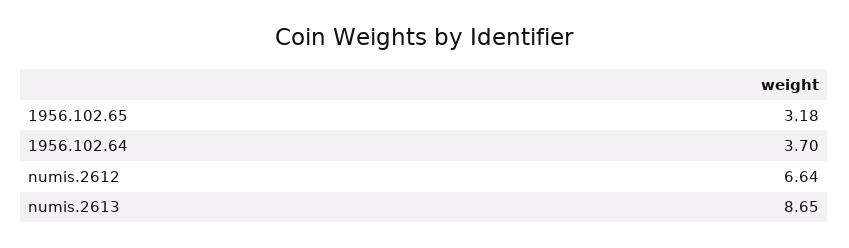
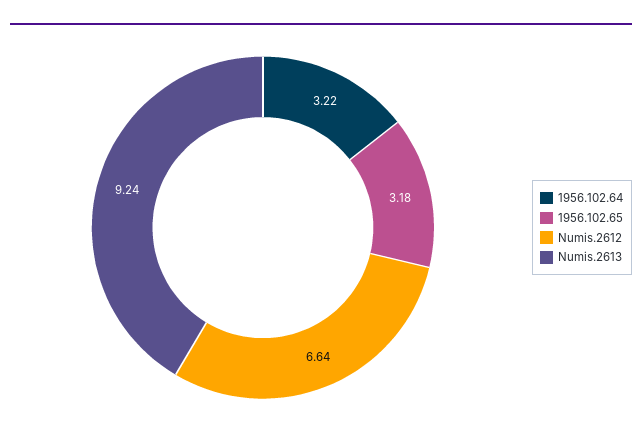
  {
    "1956.102.65": 3.18,
-   "1956.102.64": 3.7,
+   "1956.102.64": 3.22,
    "numis.2612": 6.64,
-   "numis.2613": 8.65
+   "numis.2613": 9.24
  }

